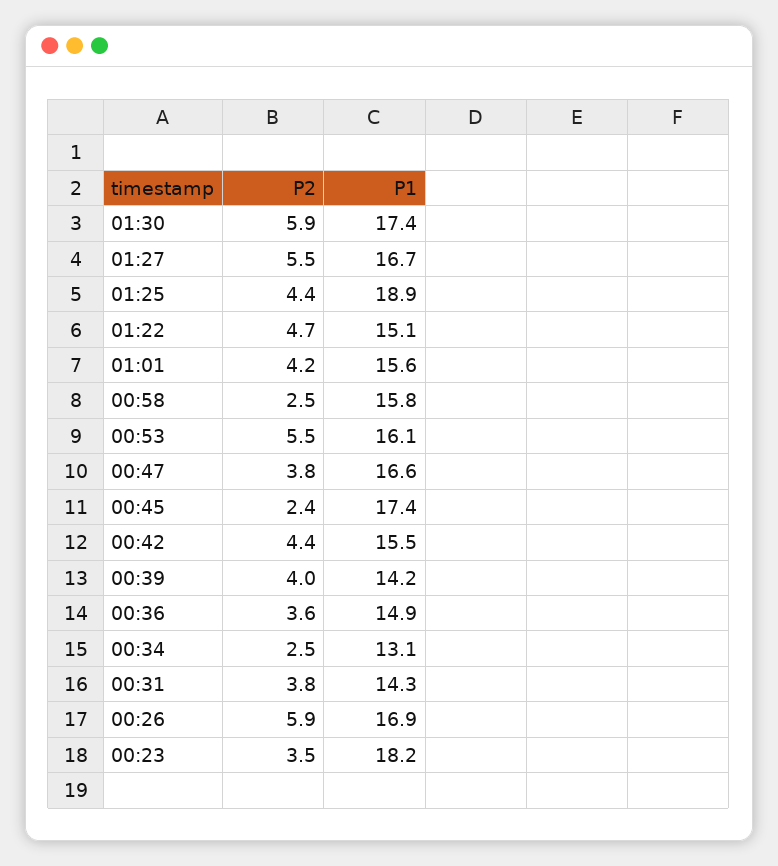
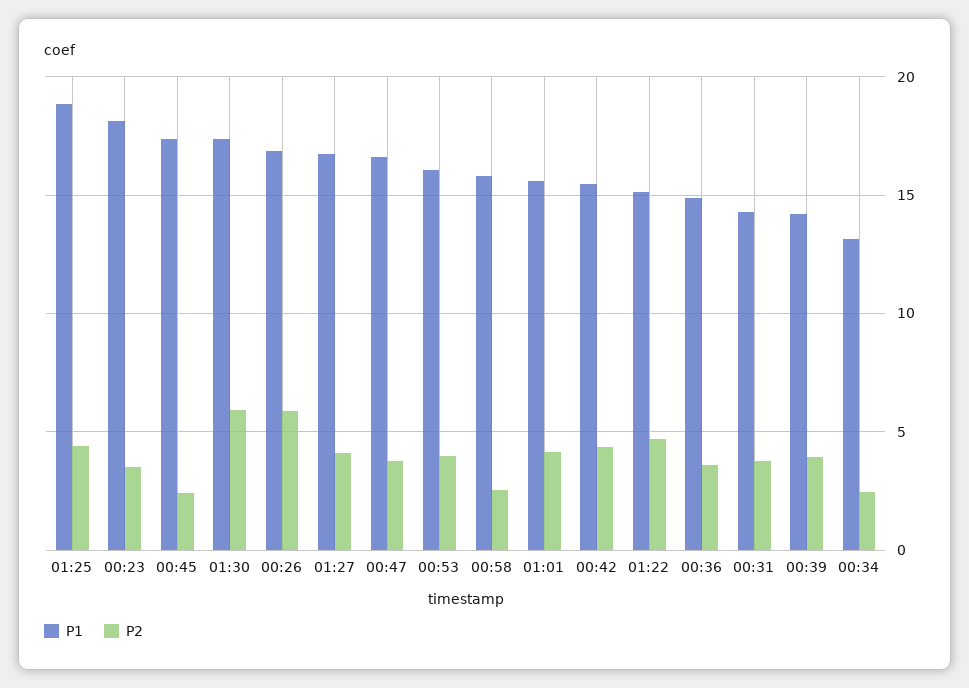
  {
    "P2": {
      "01:30": 5.9,
-     "01:27": 5.5,
+     "01:27": 4,
      "01:25": 4.4,
      "01:22": 4.7,
      "01:01": 4.2,
      "00:58": 2.5,
-     "00:53": 5.5,
+     "00:53": 4,
      "00:47": 3.8,
      "00:45": 2.4,
      "00:42": 4.4,
      "00:39": 4,
      "00:36": 3.6,
      "00:34": 2.5,
      "00:31": 3.8,
      "00:26": 5.9,
      "00:23": 3.5
    },
    "P1": {
      "01:30": 17.4,
      "01:27": 16.7,
      "01:25": 18.9,
      "01:22": 15.1,
      "01:01": 15.6,
      "00:58": 15.8,
      "00:53": 16.1,
      "00:47": 16.6,
      "00:45": 17.4,
      "00:42": 15.5,
      "00:39": 14.2,
      "00:36": 14.9,
      "00:34": 13.1,
      "00:31": 14.3,
      "00:26": 16.9,
      "00:23": 18.2
    }
  }

